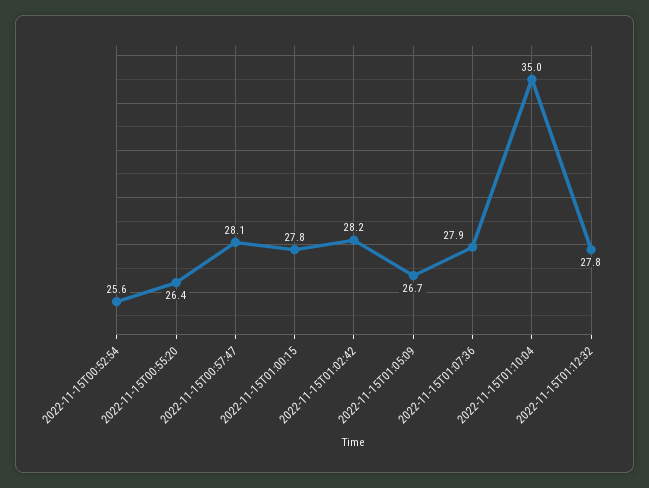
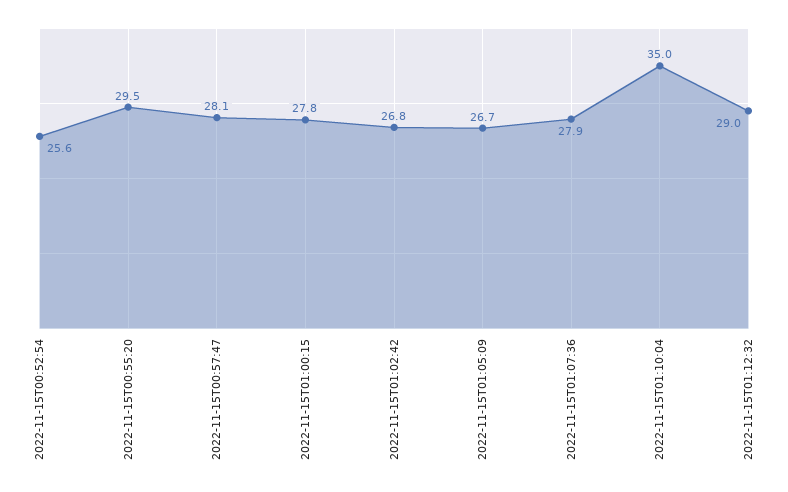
  {
    "2022-11-15T00:52:54": 25.6,
-   "2022-11-15T00:55:20": 26.4,
+   "2022-11-15T00:55:20": 29.5,
    "2022-11-15T00:57:47": 28.1,
    "2022-11-15T01:00:15": 27.8,
-   "2022-11-15T01:02:42": 28.2,
+   "2022-11-15T01:02:42": 26.8,
    "2022-11-15T01:05:09": 26.7,
    "2022-11-15T01:07:36": 27.9,
    "2022-11-15T01:10:04": 35,
-   "2022-11-15T01:12:32": 27.8
+   "2022-11-15T01:12:32": 29
  }

